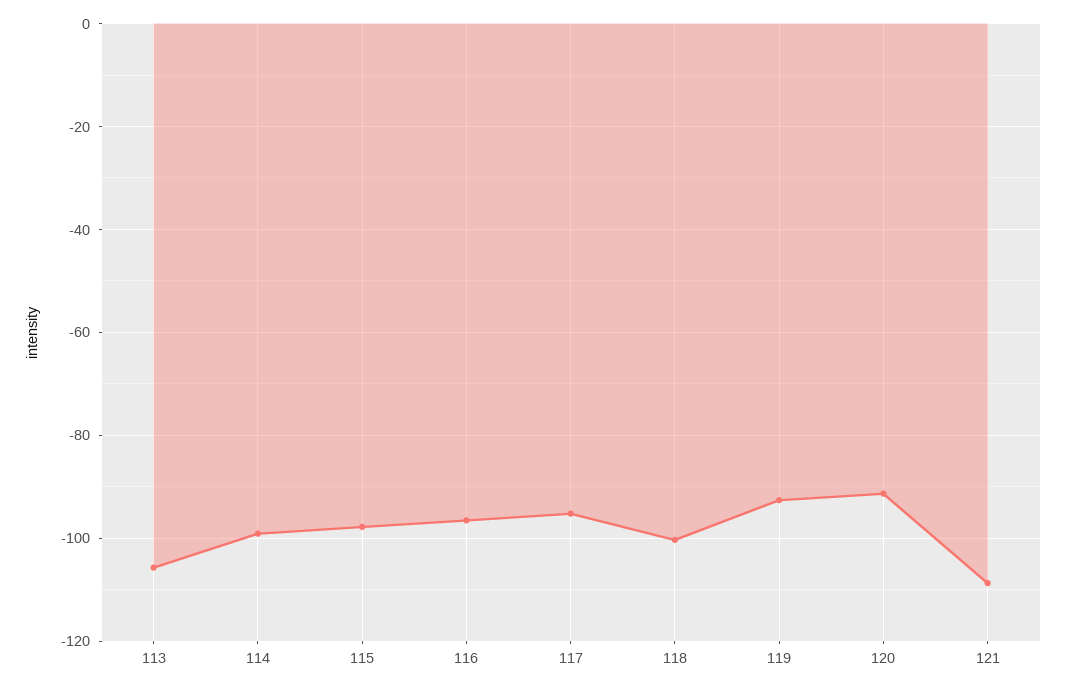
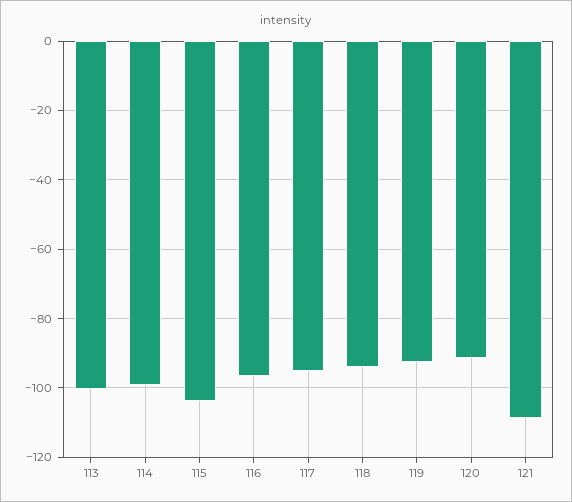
  {
-   "113": -106,
+   "113": -100,
    "114": -100,
-   "115": -98,
+   "115": -104,
    "116": -96,
    "117": -96,
-   "118": -100,
+   "118": -94,
    "119": -92,
    "120": -92,
    "121": -108
  }

